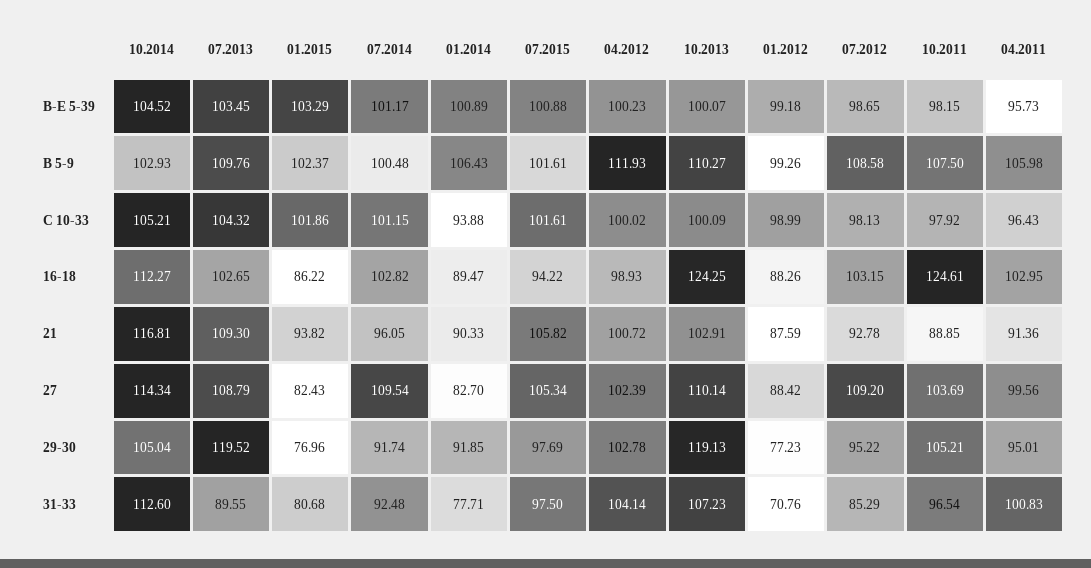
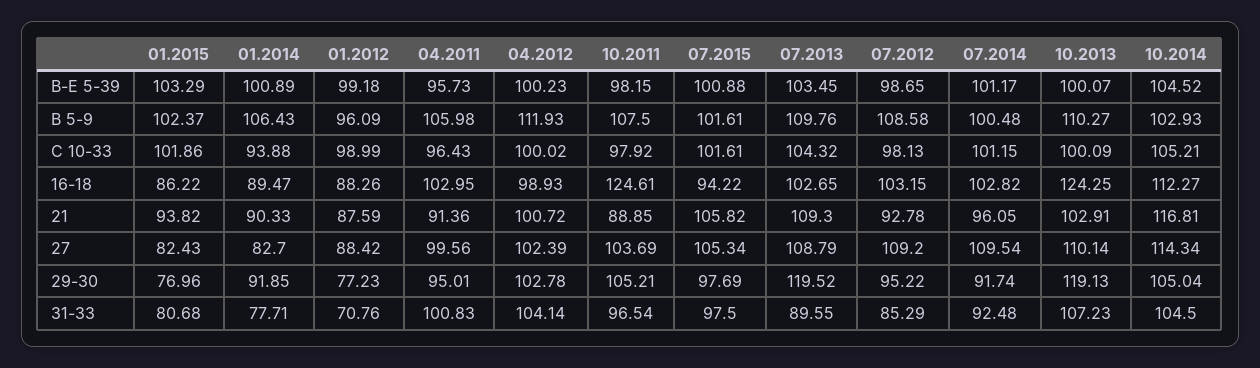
  {
    "10.2014": {
      "B-E 5-39": 104.52,
      "B 5-9": 102.93,
      "C 10-33": 105.21,
      "16-18": 112.27,
      "21": 116.81,
      "27": 114.34,
      "29-30": 105.04,
-     "31-33": 112.6
+     "31-33": 104.5
    },
    "07.2013": {
      "B-E 5-39": 103.45,
      "B 5-9": 109.76,
      "C 10-33": 104.32,
      "16-18": 102.65,
      "21": 109.3,
      "27": 108.79,
      "29-30": 119.52,
      "31-33": 89.55
    },
    "01.2015": {
      "B-E 5-39": 103.29,
      "B 5-9": 102.37,
      "C 10-33": 101.86,
      "16-18": 86.22,
      "21": 93.82,
      "27": 82.43,
      "29-30": 76.96,
      "31-33": 80.68
    },
    "07.2014": {
      "B-E 5-39": 101.17,
      "B 5-9": 100.48,
      "C 10-33": 101.15,
      "16-18": 102.82,
      "21": 96.05,
      "27": 109.54,
      "29-30": 91.74,
      "31-33": 92.48
    },
    "01.2014": {
      "B-E 5-39": 100.89,
      "B 5-9": 106.43,
      "C 10-33": 93.88,
      "16-18": 89.47,
      "21": 90.33,
      "27": 82.7,
      "29-30": 91.85,
      "31-33": 77.71
    },
    "07.2015": {
      "B-E 5-39": 100.88,
      "B 5-9": 101.61,
      "C 10-33": 101.61,
      "16-18": 94.22,
      "21": 105.82,
      "27": 105.34,
      "29-30": 97.69,
      "31-33": 97.5
    },
    "04.2012": {
      "B-E 5-39": 100.23,
      "B 5-9": 111.93,
      "C 10-33": 100.02,
      "16-18": 98.93,
      "21": 100.72,
      "27": 102.39,
      "29-30": 102.78,
      "31-33": 104.14
    },
    "10.2013": {
      "B-E 5-39": 100.07,
      "B 5-9": 110.27,
      "C 10-33": 100.09,
      "16-18": 124.25,
      "21": 102.91,
      "27": 110.14,
      "29-30": 119.13,
      "31-33": 107.23
    },
    "01.2012": {
      "B-E 5-39": 99.18,
-     "B 5-9": 99.26,
+     "B 5-9": 96.09,
      "C 10-33": 98.99,
      "16-18": 88.26,
      "21": 87.59,
      "27": 88.42,
      "29-30": 77.23,
      "31-33": 70.76
    },
    "07.2012": {
      "B-E 5-39": 98.65,
      "B 5-9": 108.58,
      "C 10-33": 98.13,
      "16-18": 103.15,
      "21": 92.78,
      "27": 109.2,
      "29-30": 95.22,
      "31-33": 85.29
    },
    "10.2011": {
      "B-E 5-39": 98.15,
      "B 5-9": 107.5,
      "C 10-33": 97.92,
      "16-18": 124.61,
      "21": 88.85,
      "27": 103.69,
      "29-30": 105.21,
      "31-33": 96.54
    },
    "04.2011": {
      "B-E 5-39": 95.73,
      "B 5-9": 105.98,
      "C 10-33": 96.43,
      "16-18": 102.95,
      "21": 91.36,
      "27": 99.56,
      "29-30": 95.01,
      "31-33": 100.83
    }
  }

